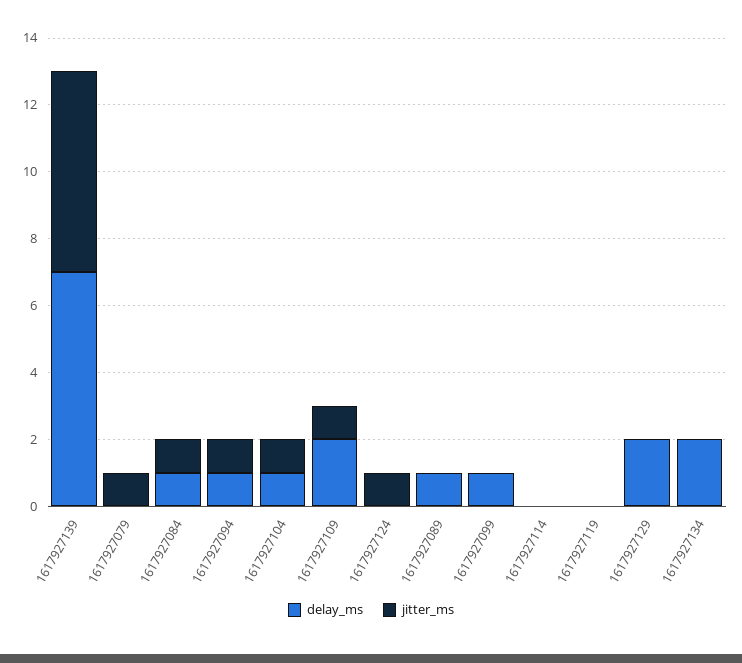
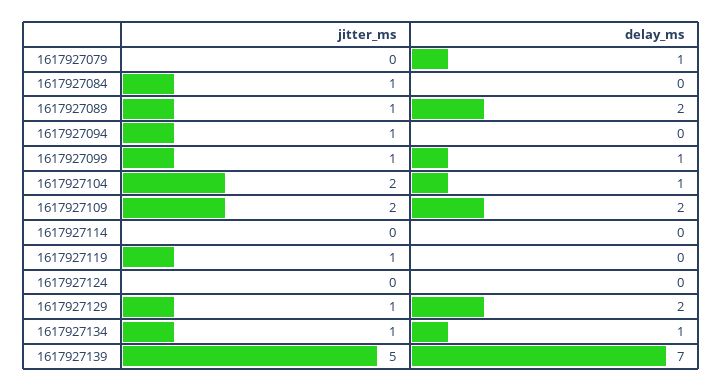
  {
    "delay_ms": {
      "1617927139": 7,
-     "1617927079": 0,
+     "1617927079": 1,
-     "1617927084": 1,
+     "1617927084": 0,
-     "1617927094": 1,
+     "1617927094": 0,
      "1617927104": 1,
      "1617927109": 2,
      "1617927124": 0,
-     "1617927089": 1,
+     "1617927089": 2,
      "1617927099": 1,
      "1617927114": 0,
      "1617927119": 0,
      "1617927129": 2,
-     "1617927134": 2
+     "1617927134": 1
    },
    "jitter_ms": {
-     "1617927139": 6,
+     "1617927139": 5,
-     "1617927079": 1,
+     "1617927079": 0,
      "1617927084": 1,
      "1617927094": 1,
-     "1617927104": 1,
+     "1617927104": 2,
-     "1617927109": 1,
+     "1617927109": 2,
-     "1617927124": 1,
+     "1617927124": 0,
-     "1617927089": 0,
+     "1617927089": 1,
-     "1617927099": 0,
+     "1617927099": 1,
      "1617927114": 0,
-     "1617927119": 0,
+     "1617927119": 1,
-     "1617927129": 0,
+     "1617927129": 1,
-     "1617927134": 0
+     "1617927134": 1
    }
  }

